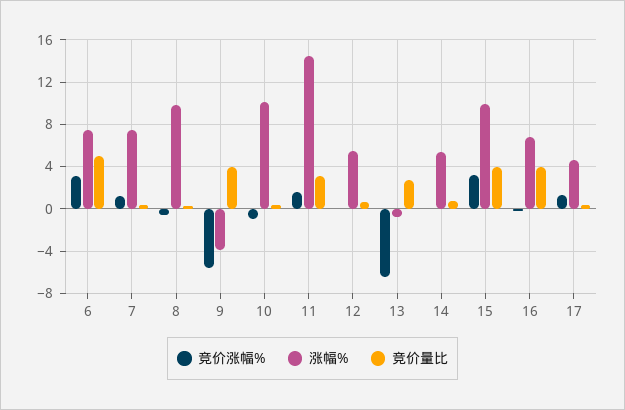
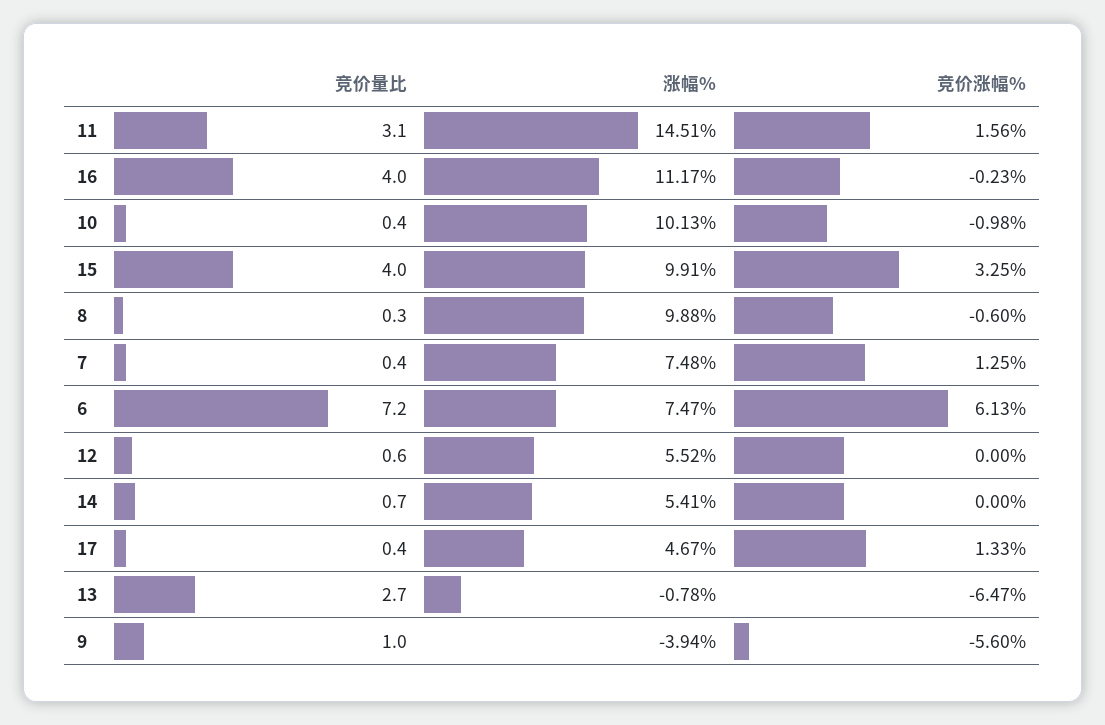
  {
    "竞价涨幅%": {
-     "6": 3,
+     "6": 6.13,
      "7": 1.25,
      "8": -0.6,
      "9": -5.6,
      "10": -0.98,
      "11": 1.56,
      "12": 0,
      "13": -6.47,
      "14": 0,
      "15": 3.25,
      "16": -0.23,
      "17": 1.33
    },
    "涨幅%": {
      "6": 7.47,
      "7": 7.48,
      "8": 9.88,
      "9": -3.94,
      "10": 10.13,
      "11": 14.51,
      "12": 5.52,
      "13": -0.78,
      "14": 5.41,
      "15": 9.91,
-     "16": 7,
+     "16": 11.17,
      "17": 4.67
    },
    "竞价量比": {
-     "6": 5,
+     "6": 7.2,
      "7": 0.4,
      "8": 0.3,
-     "9": 4,
+     "9": 1,
      "10": 0.4,
      "11": 3.1,
      "12": 0.6,
      "13": 2.7,
      "14": 0.7,
      "15": 4,
      "16": 4,
      "17": 0.4
    }
  }

